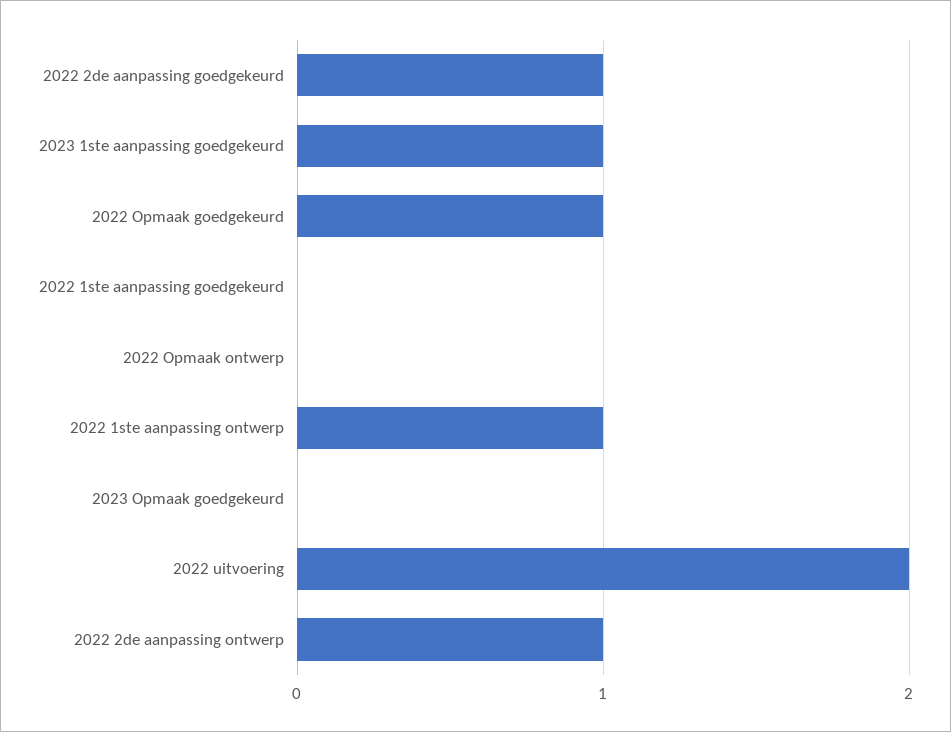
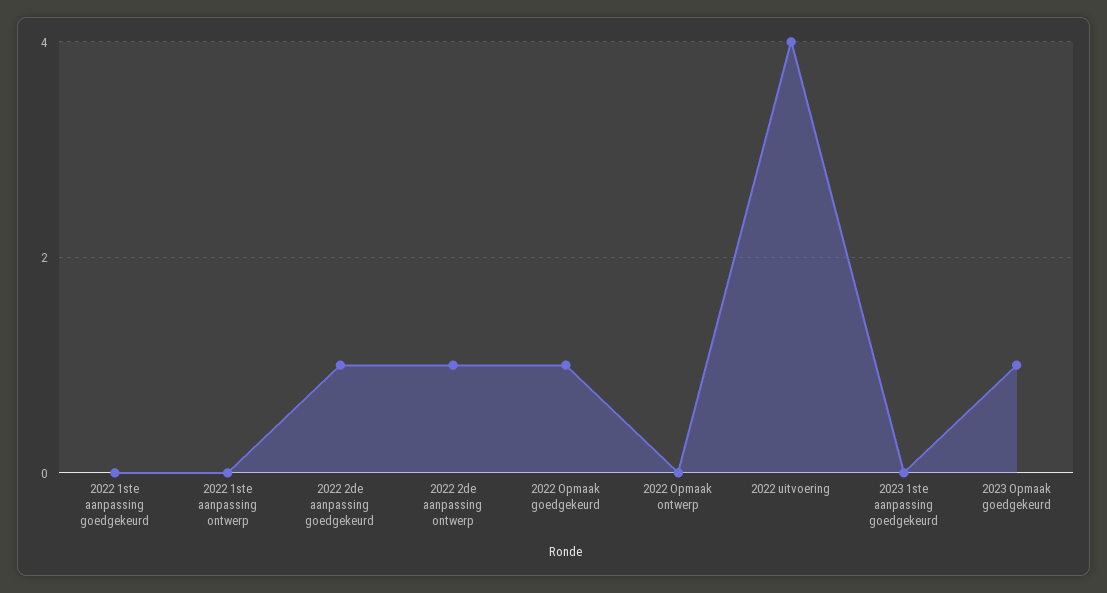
  {
    "2022 2de aanpassing goedgekeurd": 1,
-   "2023 1ste aanpassing goedgekeurd": 1,
+   "2023 1ste aanpassing goedgekeurd": 0,
    "2022 Opmaak goedgekeurd": 1,
    "2022 1ste aanpassing goedgekeurd": 0,
    "2022 Opmaak ontwerp": 0,
-   "2022 1ste aanpassing ontwerp": 1,
+   "2022 1ste aanpassing ontwerp": 0,
-   "2023 Opmaak goedgekeurd": 0,
+   "2023 Opmaak goedgekeurd": 1,
-   "2022 uitvoering": 2,
+   "2022 uitvoering": 4,
    "2022 2de aanpassing ontwerp": 1
  }

